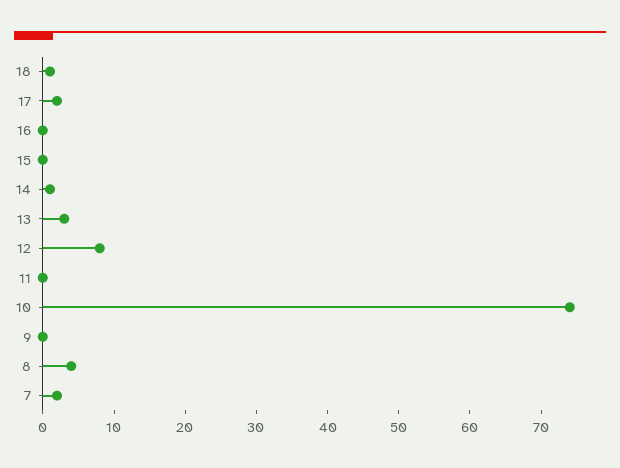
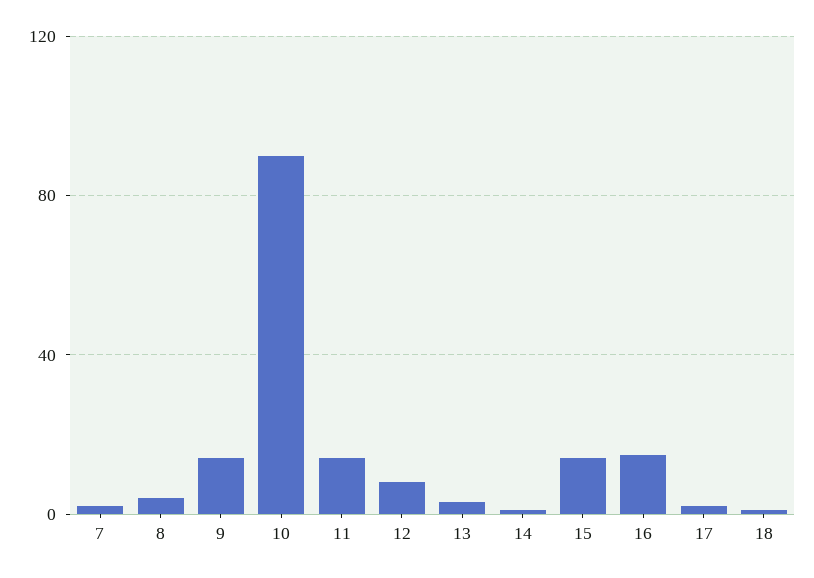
  {
    "18": 0,
    "17": 0,
-   "16": 0,
+   "16": 15,
-   "15": 0,
+   "15": 15,
    "14": 0,
    "13": 5,
    "12": 10,
-   "11": 0,
+   "11": 15,
-   "10": 75,
+   "10": 90,
-   "9": 0,
+   "9": 15,
    "8": 5,
    "7": 0
  }

